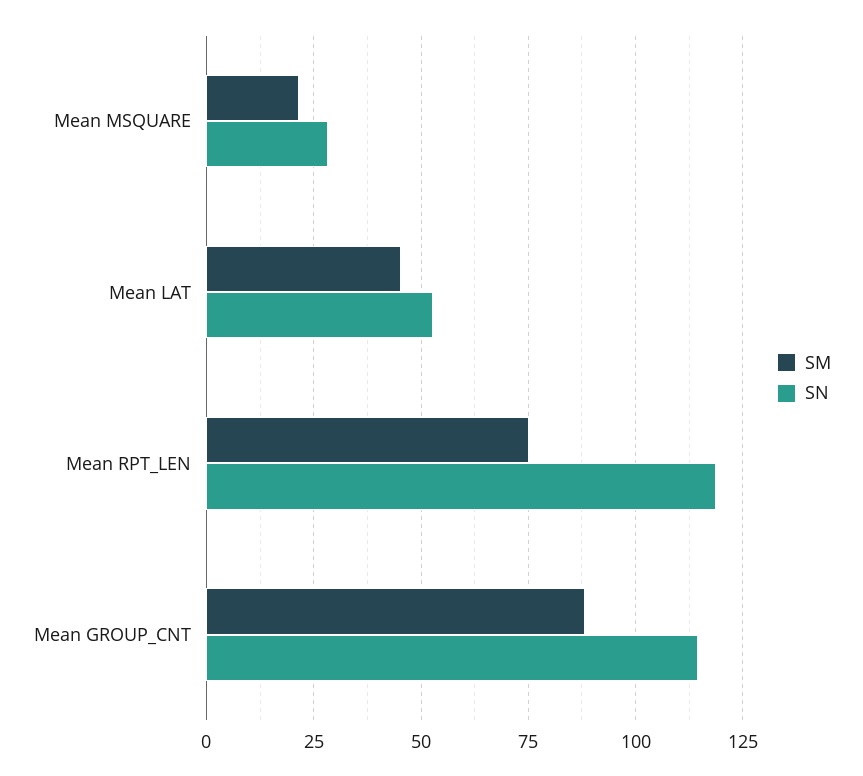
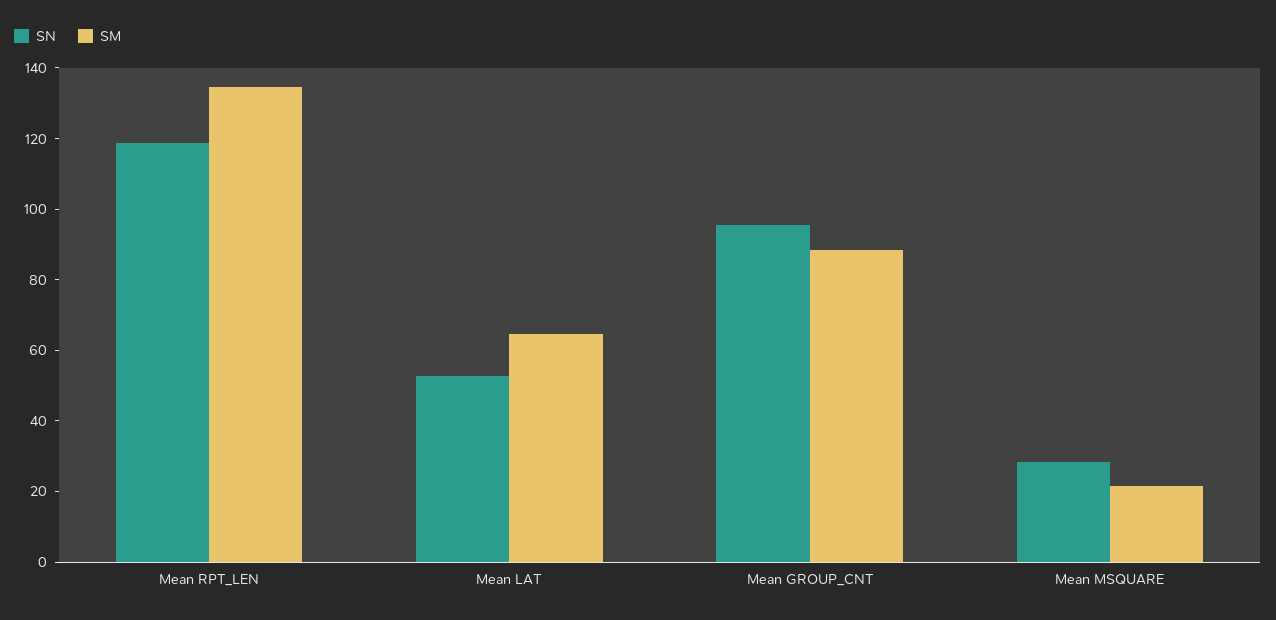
  {
    "SM": {
      "Mean MSQUARE": 22.5,
-     "Mean LAT": 45,
+     "Mean LAT": 65,
-     "Mean RPT_LEN": 75,
+     "Mean RPT_LEN": 135,
      "Mean GROUP_CNT": 87.5
    },
    "SN": {
      "Mean MSQUARE": 27.5,
      "Mean LAT": 52.5,
      "Mean RPT_LEN": 117.5,
-     "Mean GROUP_CNT": 115
+     "Mean GROUP_CNT": 95
    }
  }

